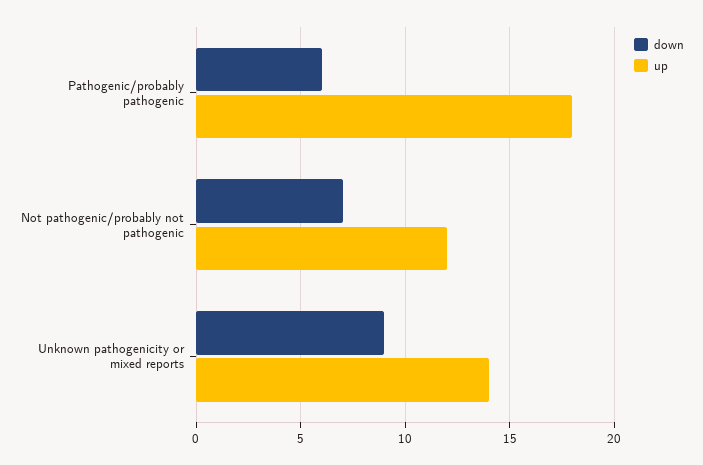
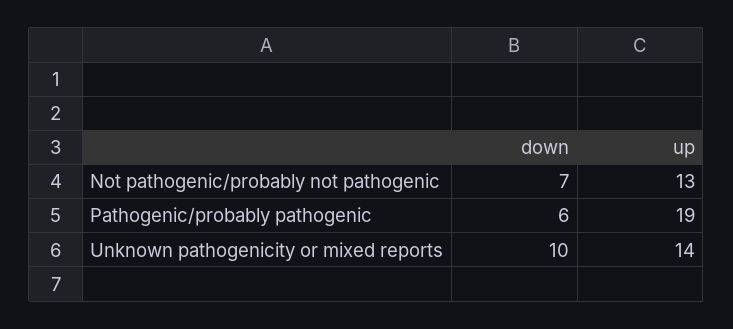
  {
    "down": {
      "Pathogenic/probably pathogenic": 6,
      "Not pathogenic/probably not pathogenic": 7,
-     "Unknown pathogenicity or mixed reports": 9
+     "Unknown pathogenicity or mixed reports": 10
    },
    "up": {
-     "Pathogenic/probably pathogenic": 18,
+     "Pathogenic/probably pathogenic": 19,
-     "Not pathogenic/probably not pathogenic": 12,
+     "Not pathogenic/probably not pathogenic": 13,
      "Unknown pathogenicity or mixed reports": 14
    }
  }

